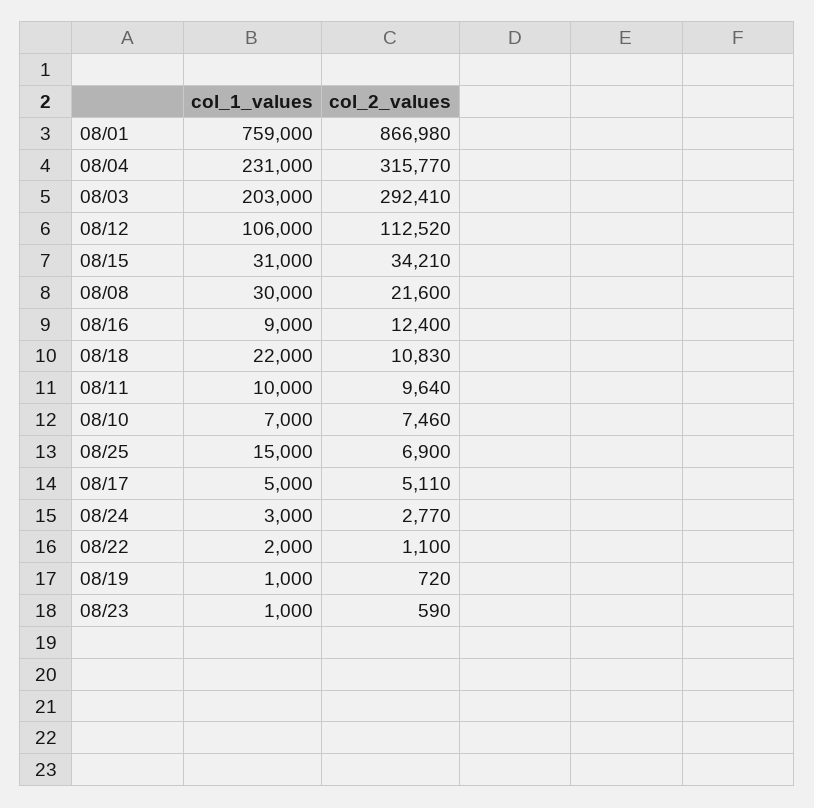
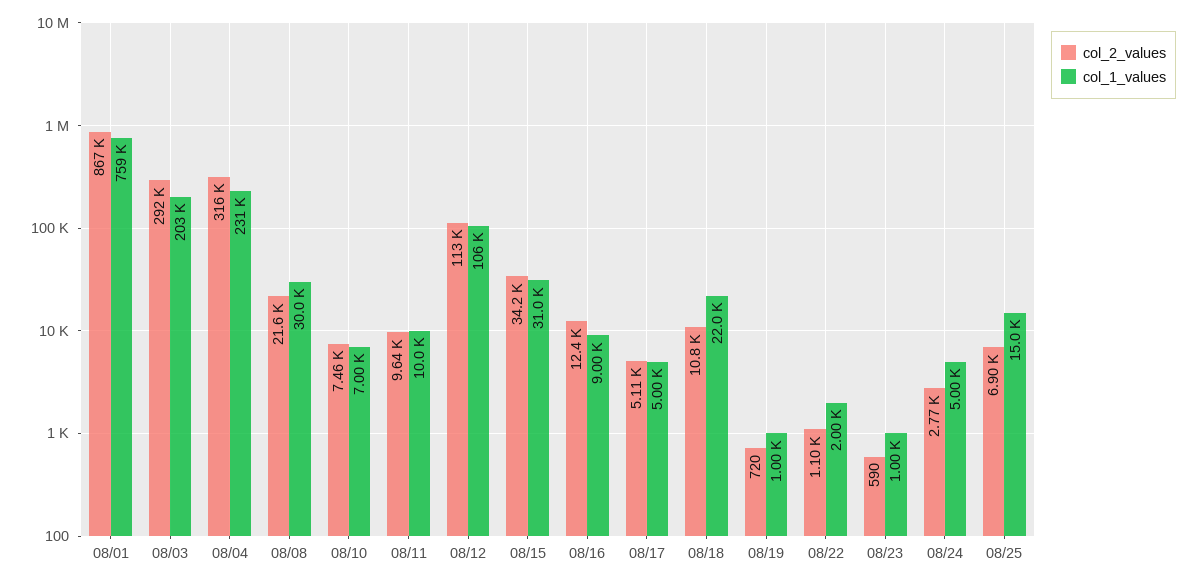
  {
    "col_1_values": {
      "08/01": 759000,
      "08/04": 231000,
      "08/03": 203000,
      "08/12": 106000,
      "08/15": 31000,
      "08/08": 30000,
      "08/16": 9000,
      "08/18": 22000,
      "08/11": 10000,
      "08/10": 7000,
      "08/25": 15000,
      "08/17": 5000,
-     "08/24": 3000,
+     "08/24": 5000,
      "08/22": 2000,
      "08/19": 1000,
      "08/23": 1000
    },
    "col_2_values": {
      "08/01": 866980,
      "08/04": 315770,
      "08/03": 292410,
      "08/12": 112520,
      "08/15": 34210,
      "08/08": 21600,
      "08/16": 12400,
      "08/18": 10830,
      "08/11": 9640,
      "08/10": 7460,
      "08/25": 6900,
      "08/17": 5110,
      "08/24": 2770,
      "08/22": 1100,
      "08/19": 720,
      "08/23": 590
    }
  }

